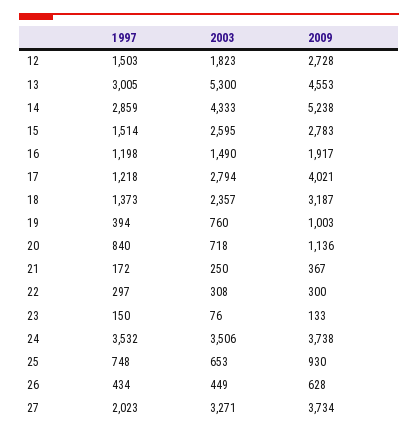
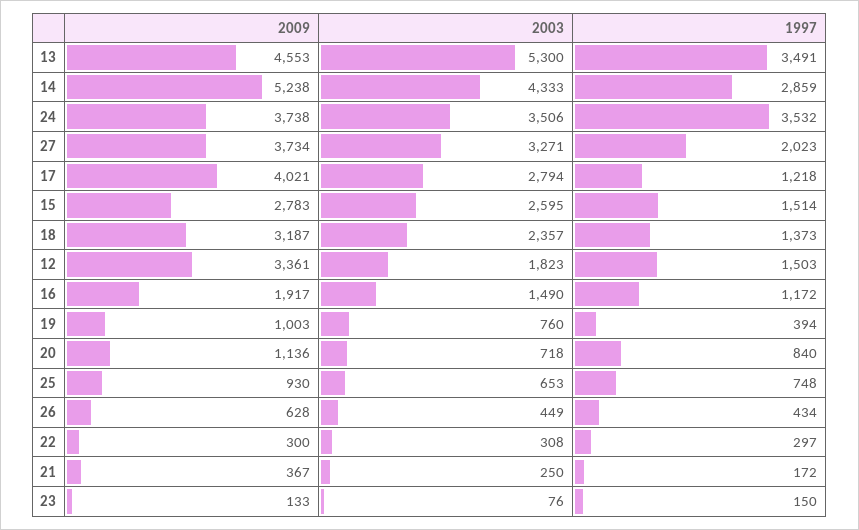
  {
    "1997": {
      "12": 1503,
-     "13": 3005,
+     "13": 3491,
      "14": 2859,
      "15": 1514,
-     "16": 1198,
+     "16": 1172,
      "17": 1218,
      "18": 1373,
      "19": 394,
      "20": 840,
      "21": 172,
      "22": 297,
      "23": 150,
      "24": 3532,
      "25": 748,
      "26": 434,
      "27": 2023
    },
    "2003": {
      "12": 1823,
      "13": 5300,
      "14": 4333,
      "15": 2595,
      "16": 1490,
      "17": 2794,
      "18": 2357,
      "19": 760,
      "20": 718,
      "21": 250,
      "22": 308,
      "23": 76,
      "24": 3506,
      "25": 653,
      "26": 449,
      "27": 3271
    },
    "2009": {
-     "12": 2728,
+     "12": 3361,
      "13": 4553,
      "14": 5238,
      "15": 2783,
      "16": 1917,
      "17": 4021,
      "18": 3187,
      "19": 1003,
      "20": 1136,
      "21": 367,
      "22": 300,
      "23": 133,
      "24": 3738,
      "25": 930,
      "26": 628,
      "27": 3734
    }
  }

